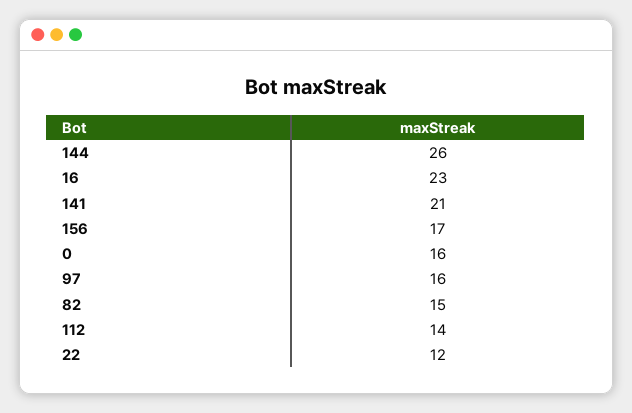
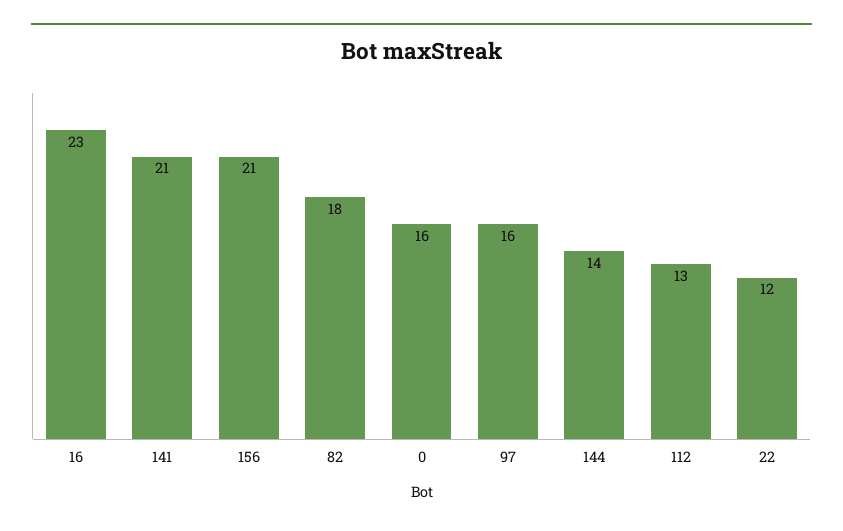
  {
-   "144": 26,
+   "144": 14,
    "16": 23,
    "141": 21,
-   "156": 17,
+   "156": 21,
    "0": 16,
    "97": 16,
-   "82": 15,
+   "82": 18,
-   "112": 14,
+   "112": 13,
    "22": 12
  }

